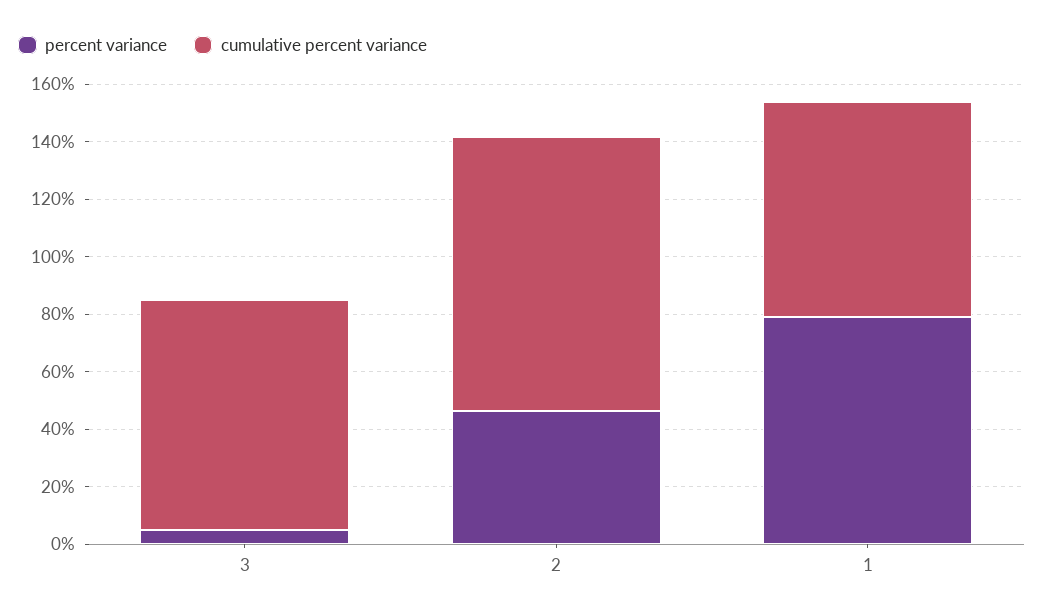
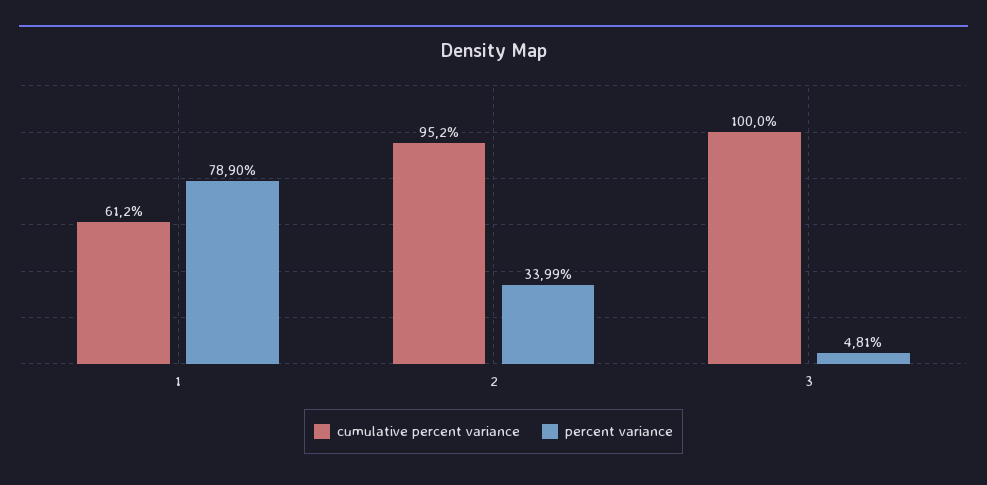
  {
    "percent variance": {
      "3": 4.81,
-     "2": 45,
+     "2": 33.99,
      "1": 78.9
    },
    "cumulative percent variance": {
-     "3": 80,
+     "3": 100,
      "2": 95.2,
-     "1": 75
+     "1": 61.2
    }
  }

